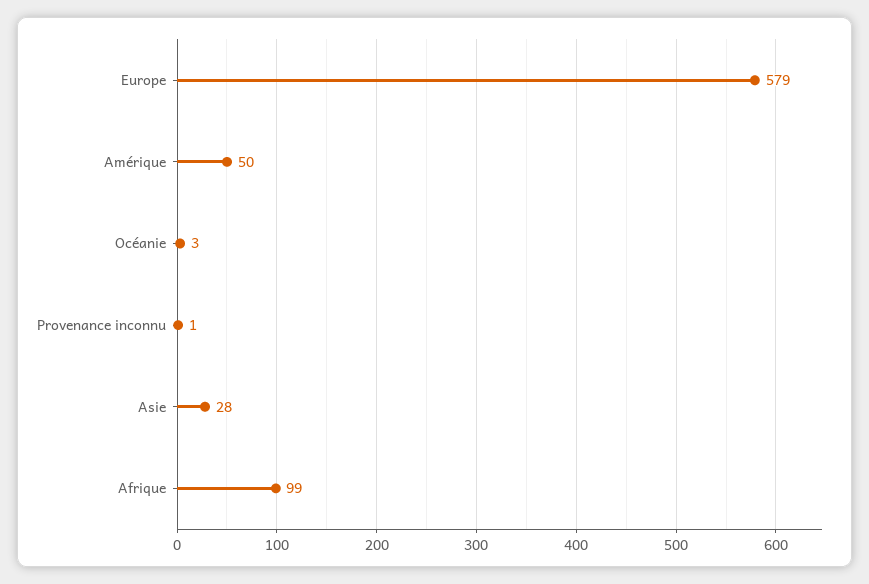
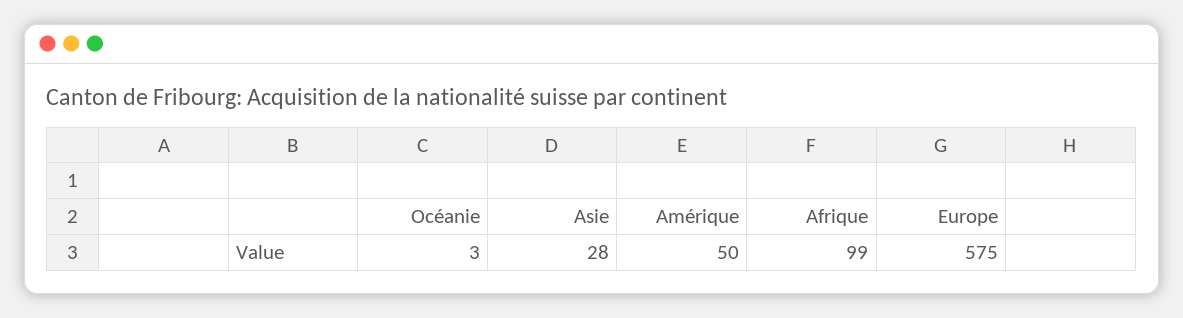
  {
-   "Europe": 579,
+   "Europe": 575,
    "Amérique": 50,
    "Océanie": 3,
-   "Provenance inconnu": 1,
    "Asie": 28,
    "Afrique": 99
  }

